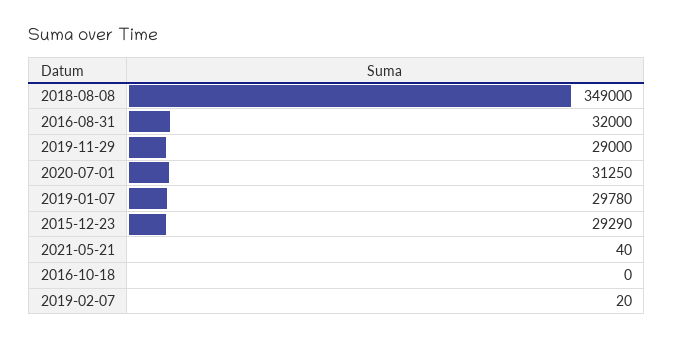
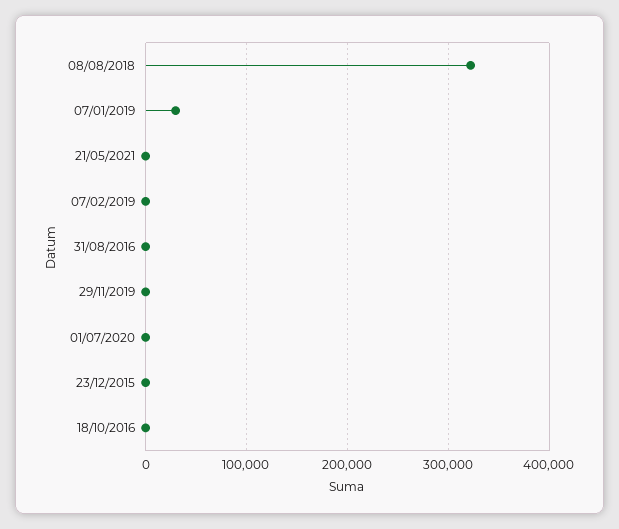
  {
-   "2018-08-08": 349000,
+   "2018-08-08": 320000,
-   "2016-08-31": 32000,
+   "2016-08-31": 0,
-   "2019-11-29": 29000,
+   "2019-11-29": 0,
-   "2020-07-01": 31250,
+   "2020-07-01": 0,
    "2019-01-07": 29780,
-   "2015-12-23": 29290,
+   "2015-12-23": 0,
    "2021-05-21": 40,
    "2016-10-18": 0,
    "2019-02-07": 20
  }

